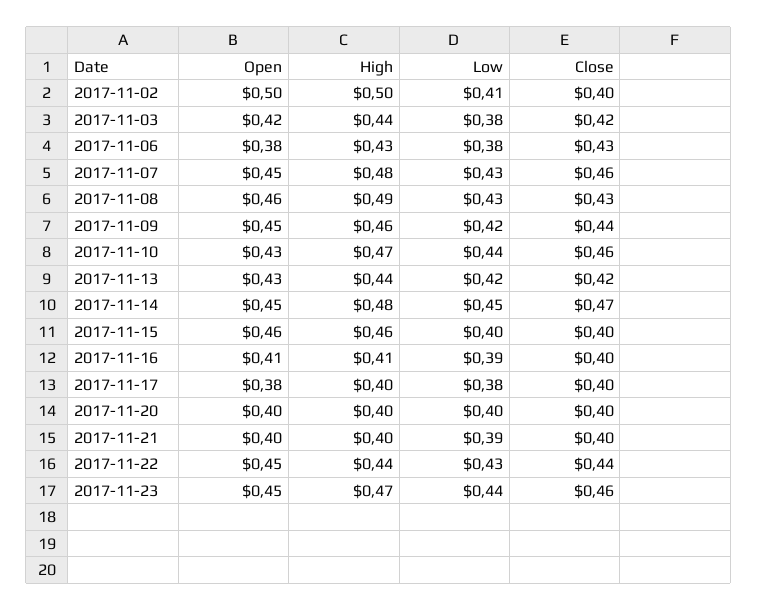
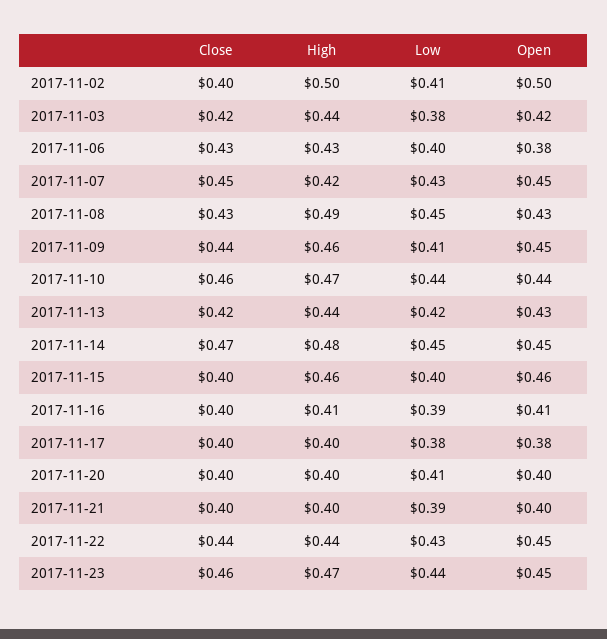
  {
    "Open": {
      "2017-11-02": 0.5,
      "2017-11-03": 0.42,
      "2017-11-06": 0.38,
      "2017-11-07": 0.45,
-     "2017-11-08": 0.46,
+     "2017-11-08": 0.43,
      "2017-11-09": 0.45,
-     "2017-11-10": 0.43,
+     "2017-11-10": 0.44,
      "2017-11-13": 0.43,
      "2017-11-14": 0.45,
      "2017-11-15": 0.46,
      "2017-11-16": 0.41,
      "2017-11-17": 0.38,
      "2017-11-20": 0.4,
      "2017-11-21": 0.4,
      "2017-11-22": 0.45,
      "2017-11-23": 0.45
    },
    "High": {
      "2017-11-02": 0.5,
      "2017-11-03": 0.44,
      "2017-11-06": 0.43,
-     "2017-11-07": 0.48,
+     "2017-11-07": 0.42,
      "2017-11-08": 0.49,
      "2017-11-09": 0.46,
      "2017-11-10": 0.47,
      "2017-11-13": 0.44,
      "2017-11-14": 0.48,
      "2017-11-15": 0.46,
      "2017-11-16": 0.41,
      "2017-11-17": 0.4,
      "2017-11-20": 0.4,
      "2017-11-21": 0.4,
      "2017-11-22": 0.44,
      "2017-11-23": 0.47
    },
    "Low": {
      "2017-11-02": 0.41,
      "2017-11-03": 0.38,
-     "2017-11-06": 0.38,
+     "2017-11-06": 0.4,
      "2017-11-07": 0.43,
-     "2017-11-08": 0.43,
+     "2017-11-08": 0.45,
-     "2017-11-09": 0.42,
+     "2017-11-09": 0.41,
      "2017-11-10": 0.44,
      "2017-11-13": 0.42,
      "2017-11-14": 0.45,
      "2017-11-15": 0.4,
      "2017-11-16": 0.39,
      "2017-11-17": 0.38,
-     "2017-11-20": 0.4,
+     "2017-11-20": 0.41,
      "2017-11-21": 0.39,
      "2017-11-22": 0.43,
      "2017-11-23": 0.44
    },
    "Close": {
      "2017-11-02": 0.4,
      "2017-11-03": 0.42,
      "2017-11-06": 0.43,
-     "2017-11-07": 0.46,
+     "2017-11-07": 0.45,
      "2017-11-08": 0.43,
      "2017-11-09": 0.44,
      "2017-11-10": 0.46,
      "2017-11-13": 0.42,
      "2017-11-14": 0.47,
      "2017-11-15": 0.4,
      "2017-11-16": 0.4,
      "2017-11-17": 0.4,
      "2017-11-20": 0.4,
      "2017-11-21": 0.4,
      "2017-11-22": 0.44,
      "2017-11-23": 0.46
    }
  }

